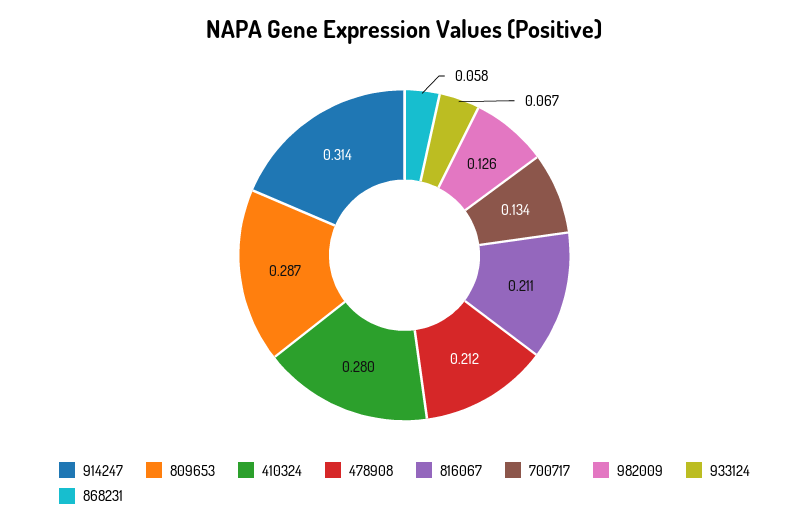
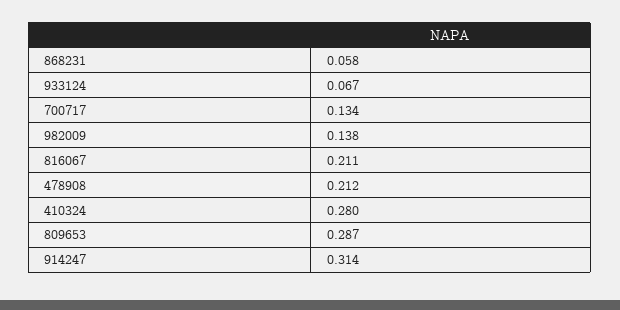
  {
    "914247": 0.314,
    "809653": 0.287,
    "410324": 0.28,
    "478908": 0.212,
    "816067": 0.211,
    "700717": 0.134,
-   "982009": 0.126,
+   "982009": 0.138,
    "933124": 0.067,
    "868231": 0.058
  }

